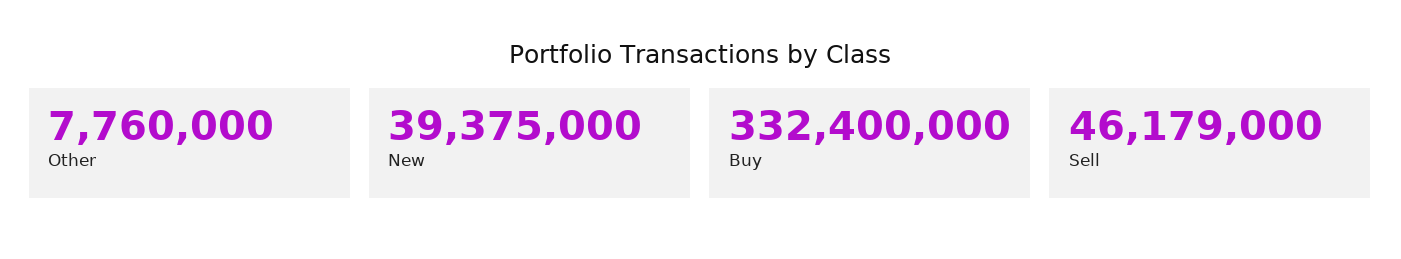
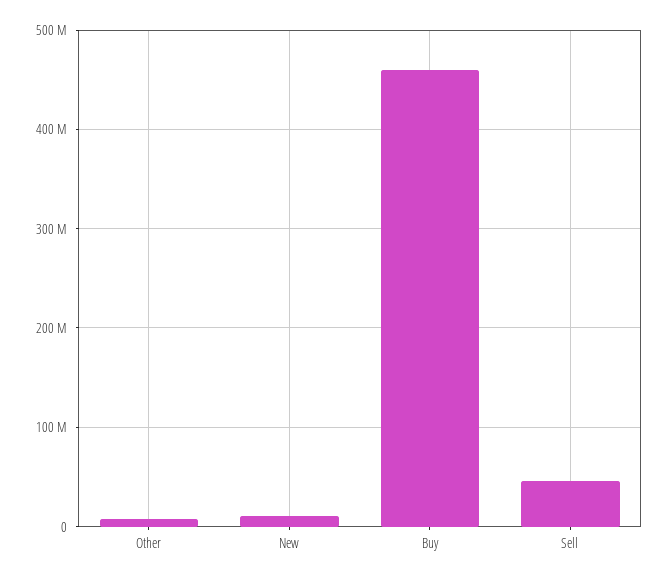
  {
    "Other": 7760000,
-   "New": 39375000,
+   "New": 10000000,
-   "Buy": 332400000,
+   "Buy": 460000000,
    "Sell": 46179000
  }

